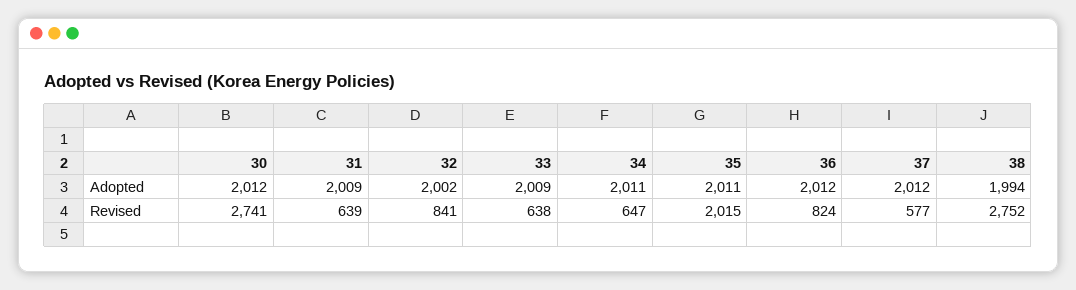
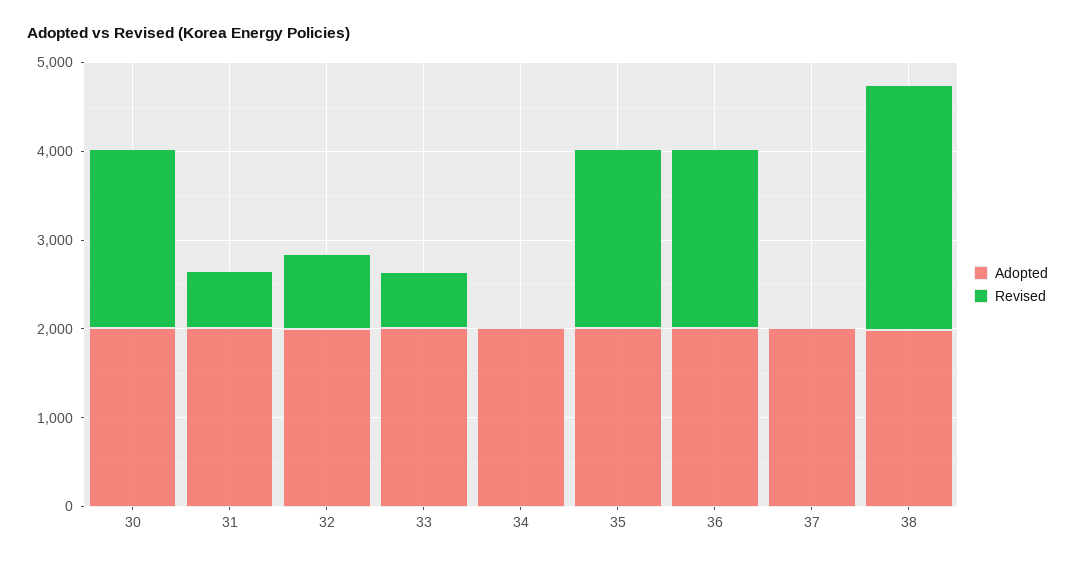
  {
    "Adopted": {
      "30": 2012,
      "31": 2009,
      "32": 2002,
      "33": 2009,
      "34": 2011,
      "35": 2011,
      "36": 2012,
      "37": 2012,
      "38": 1994
    },
    "Revised": {
-     "30": 2741,
+     "30": 2000,
      "31": 639,
      "32": 841,
      "33": 638,
-     "34": 647,
+     "34": 0,
      "35": 2015,
-     "36": 824,
+     "36": 2000,
-     "37": 577,
+     "37": 0,
      "38": 2752
    }
  }

